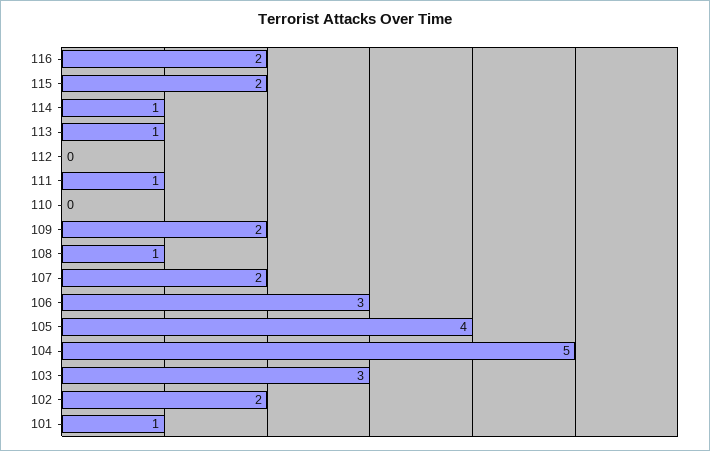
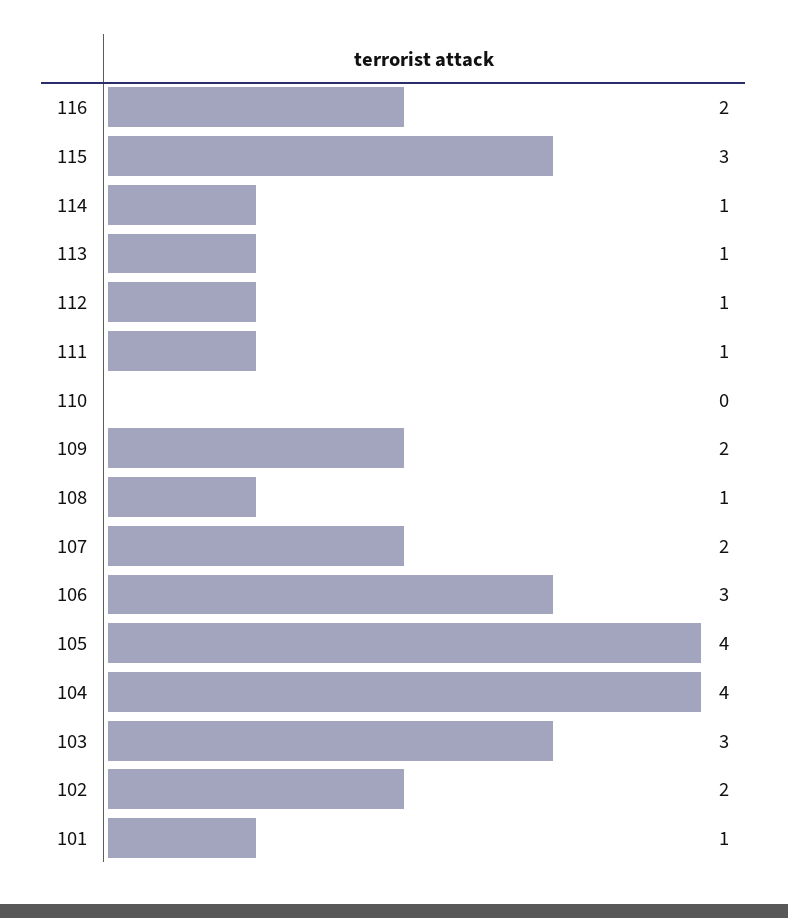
  {
    "116": 2,
-   "115": 2,
+   "115": 3,
    "114": 1,
    "113": 1,
-   "112": 0,
+   "112": 1,
    "111": 1,
    "110": 0,
    "109": 2,
    "108": 1,
    "107": 2,
    "106": 3,
    "105": 4,
-   "104": 5,
+   "104": 4,
    "103": 3,
    "102": 2,
    "101": 1
  }

